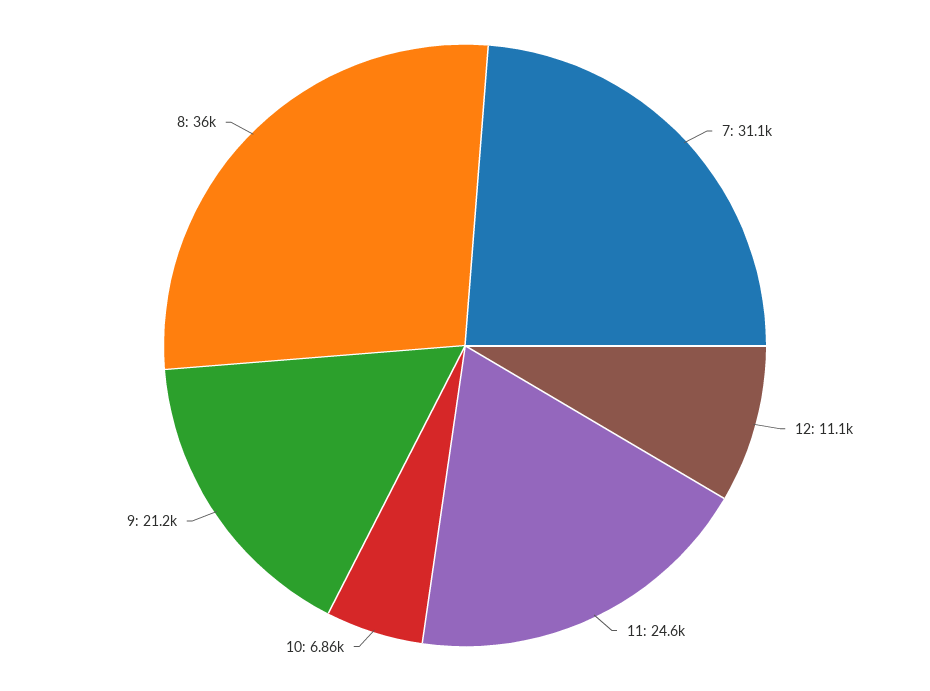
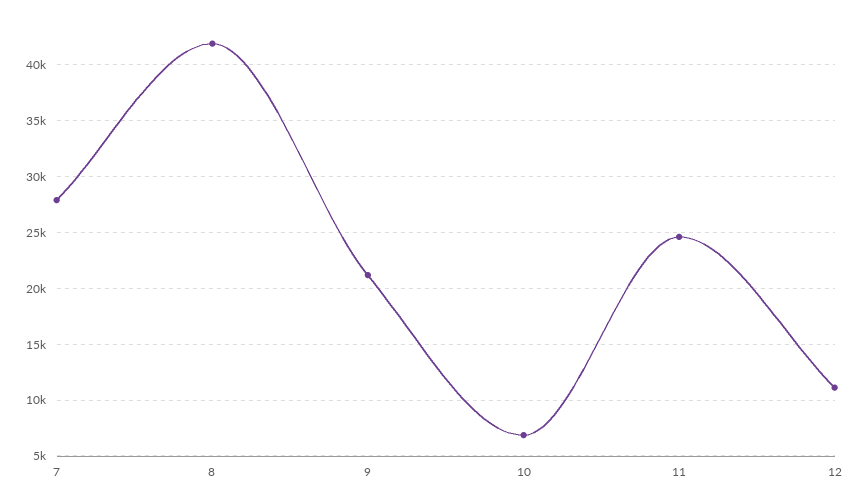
  {
-   "7": 31100,
+   "7": 28000,
    "12": 11100,
    "11": 24600,
    "10": 6860,
    "9": 21200,
-   "8": 36000
+   "8": 42000
  }

